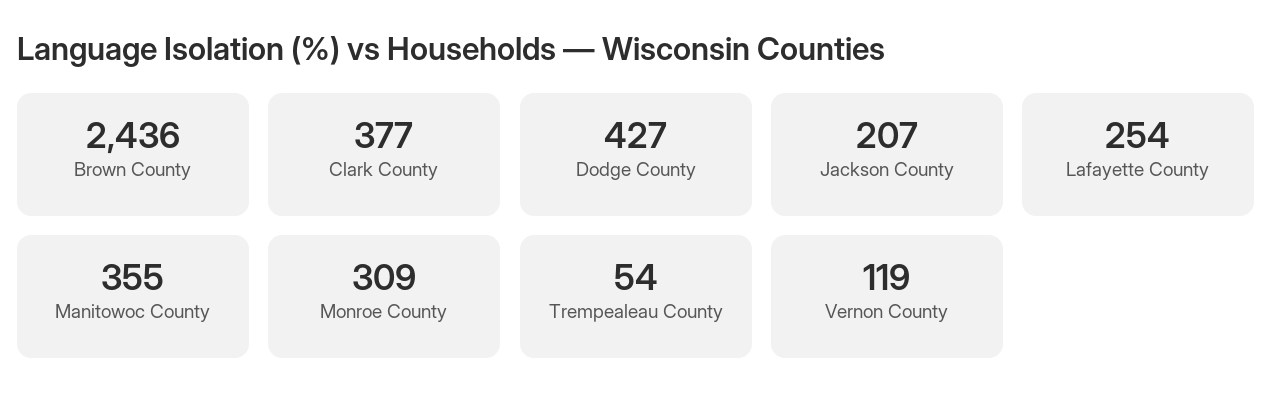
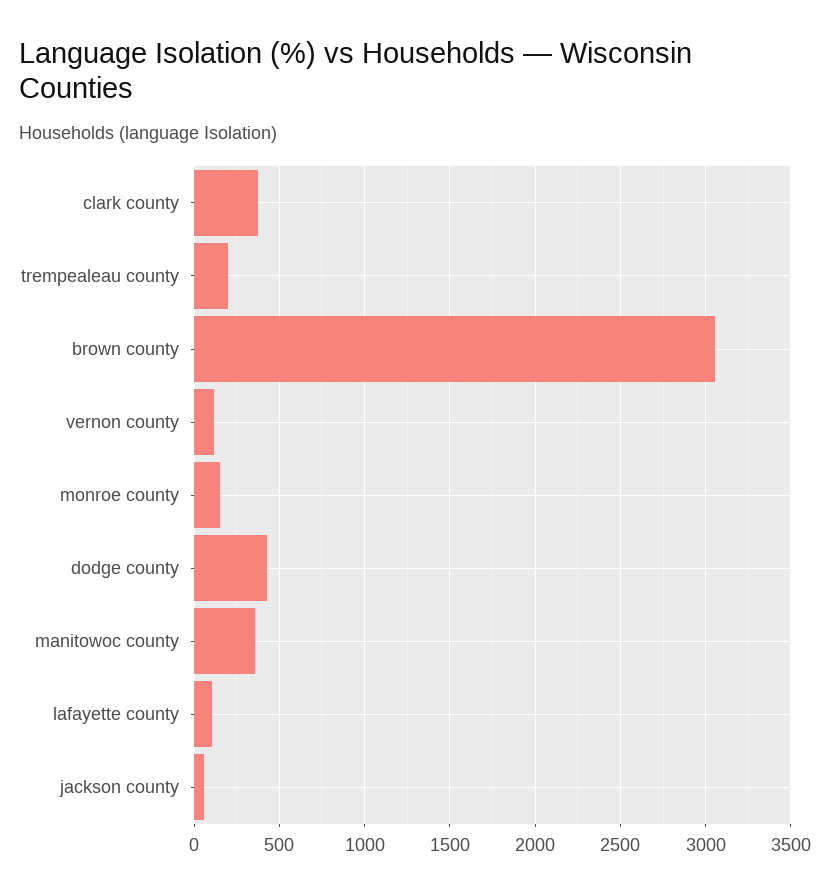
  {
-   "Brown County": 2436,
+   "Brown County": 3050,
    "Clark County": 377,
    "Dodge County": 427,
-   "Jackson County": 207,
+   "Jackson County": 50,
-   "Lafayette County": 254,
+   "Lafayette County": 100,
    "Manitowoc County": 355,
-   "Monroe County": 309,
+   "Monroe County": 150,
-   "Trempealeau County": 54,
+   "Trempealeau County": 200,
    "Vernon County": 119
  }

